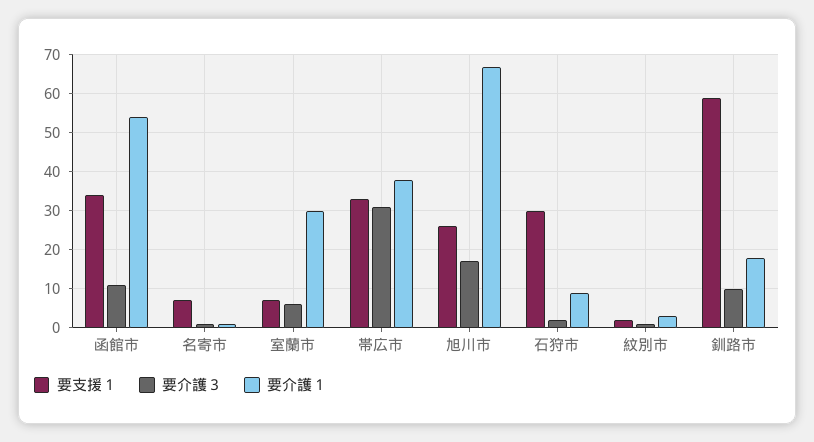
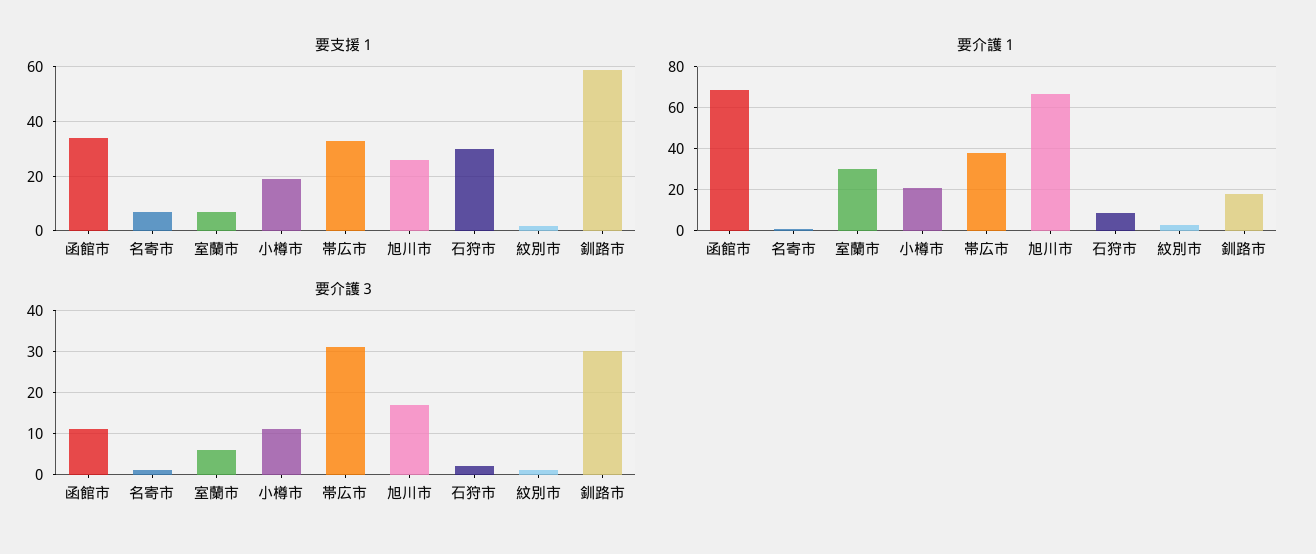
  {
    "要支援１": {
      "函館市": 35,
      "名寄市": 5,
      "室蘭市": 5,
      "帯広市": 35,
      "旭川市": 25,
      "石狩市": 30,
      "紋別市": 0,
-     "釧路市": 60
+     "釧路市": 60,
+     "小樽市": 20
    },
    "要介護３": {
      "函館市": 10,
      "名寄市": 0,
      "室蘭市": 5,
      "帯広市": 30,
      "旭川市": 15,
      "石狩市": 0,
      "紋別市": 0,
-     "釧路市": 10
+     "釧路市": 30,
+     "小樽市": 10
    },
    "要介護１": {
-     "函館市": 55,
+     "函館市": 70,
      "名寄市": 0,
      "室蘭市": 30,
      "帯広市": 40,
      "旭川市": 65,
      "石狩市": 10,
      "紋別市": 5,
-     "釧路市": 20
+     "釧路市": 20,
+     "小樽市": 20
    }
  }

